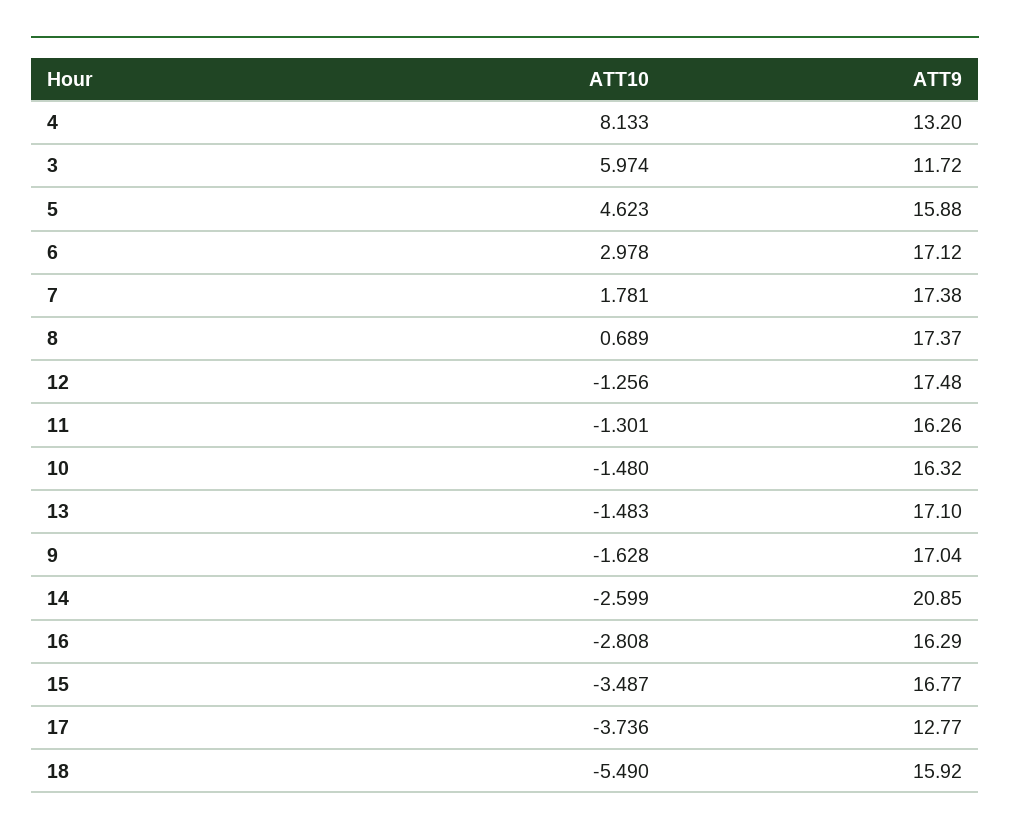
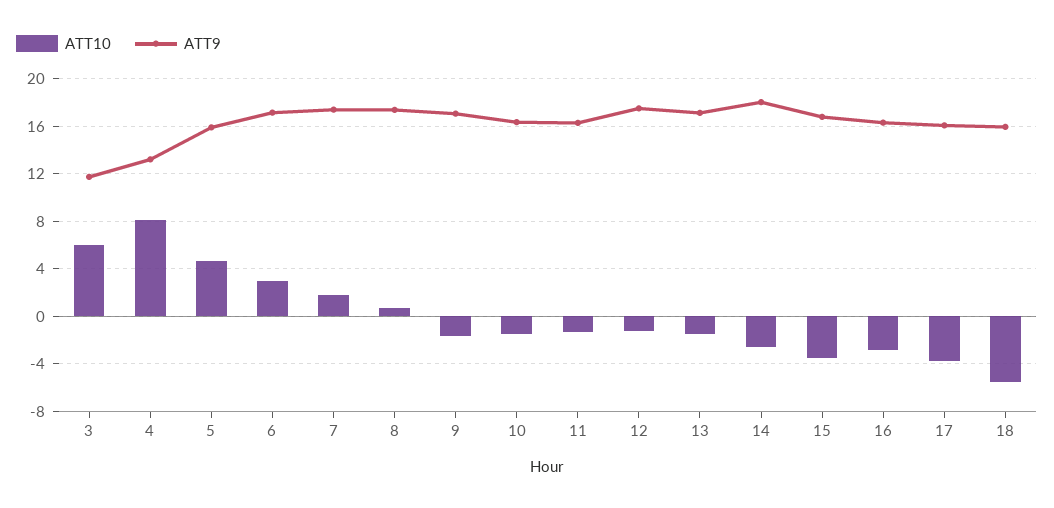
  {
    "ATT10": {
      "4": 8.133,
      "3": 5.974,
      "5": 4.623,
      "6": 2.978,
      "7": 1.781,
      "8": 0.689,
      "12": -1.256,
      "11": -1.301,
      "10": -1.48,
      "13": -1.483,
      "9": -1.628,
      "14": -2.599,
      "16": -2.808,
      "15": -3.487,
      "17": -3.736,
      "18": -5.49
    },
    "ATT9": {
      "4": 13.2,
      "3": 11.72,
      "5": 15.88,
      "6": 17.12,
      "7": 17.38,
      "8": 17.37,
      "12": 17.48,
      "11": 16.26,
      "10": 16.32,
      "13": 17.1,
      "9": 17.04,
-     "14": 20.85,
+     "14": 18,
      "16": 16.29,
      "15": 16.77,
-     "17": 12.77,
+     "17": 16,
      "18": 15.92
    }
  }

